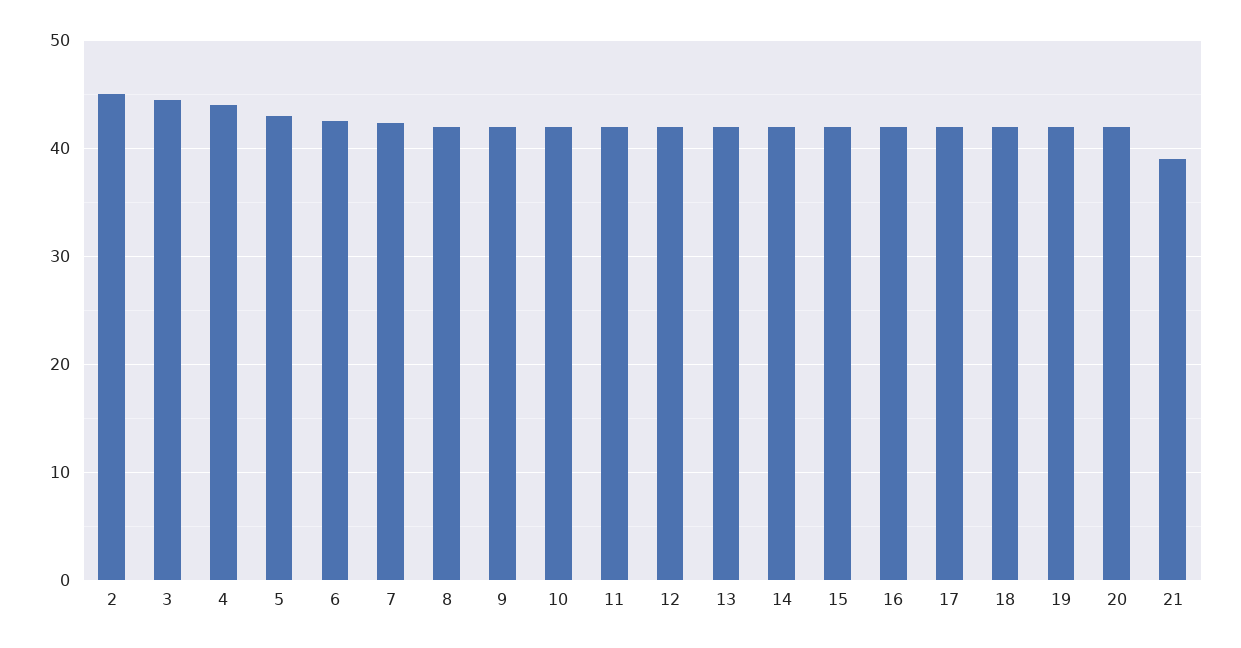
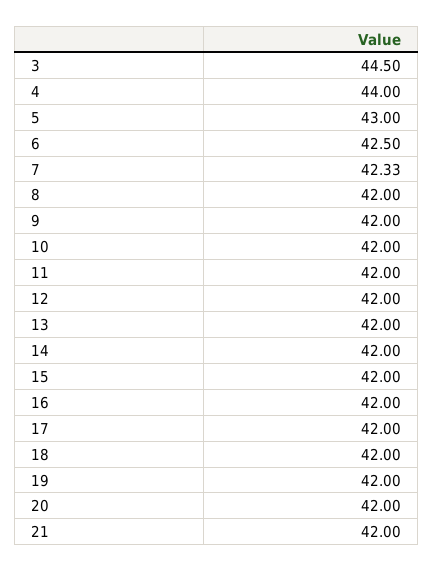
  {
-   "2": 45,
    "3": 44.5,
    "4": 44,
    "5": 43,
    "6": 42.5,
    "7": 42.33,
    "8": 42,
    "9": 42,
    "10": 42,
    "11": 42,
    "12": 42,
    "13": 42,
    "14": 42,
    "15": 42,
    "16": 42,
    "17": 42,
    "18": 42,
    "19": 42,
    "20": 42,
-   "21": 39
+   "21": 42
  }

